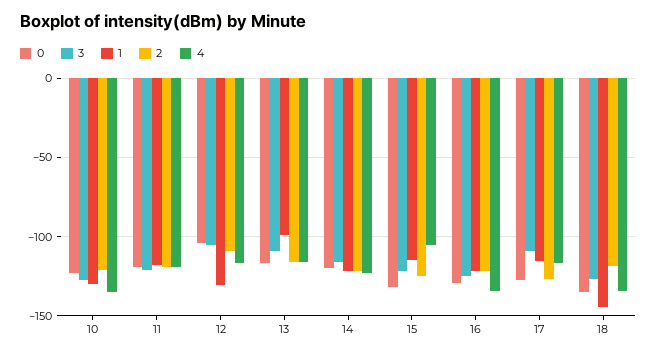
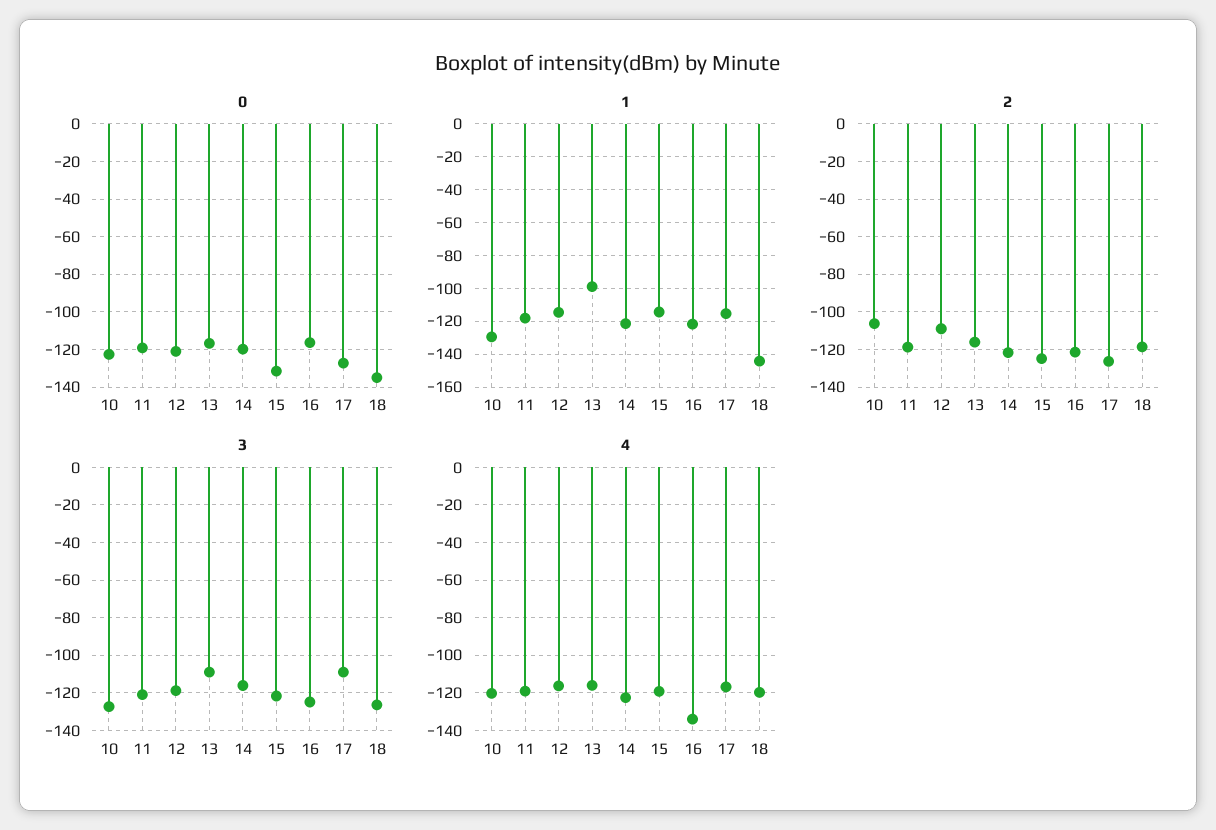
  {
    "0": {
      "10": -125,
      "11": -120,
-     "12": -105,
+     "12": -120,
      "13": -115,
      "14": -120,
      "15": -130,
-     "16": -130,
+     "16": -115,
      "17": -125,
      "18": -135
    },
    "3": {
      "10": -125,
      "11": -120,
-     "12": -105,
+     "12": -120,
      "13": -110,
      "14": -115,
      "15": -120,
      "16": -125,
      "17": -110,
      "18": -125
    },
    "1": {
      "10": -130,
      "11": -120,
-     "12": -130,
+     "12": -115,
      "13": -100,
      "14": -120,
      "15": -115,
      "16": -120,
      "17": -115,
      "18": -145
    },
    "2": {
-     "10": -120,
+     "10": -105,
      "11": -120,
      "12": -110,
      "13": -115,
      "14": -120,
      "15": -125,
      "16": -120,
      "17": -125,
      "18": -120
    },
    "4": {
-     "10": -135,
+     "10": -120,
      "11": -120,
      "12": -115,
      "13": -115,
      "14": -125,
-     "15": -105,
+     "15": -120,
      "16": -135,
      "17": -115,
-     "18": -135
+     "18": -120
    }
  }

